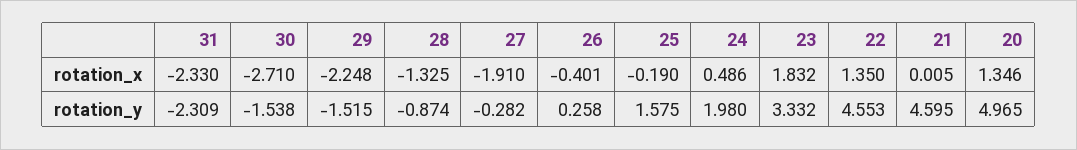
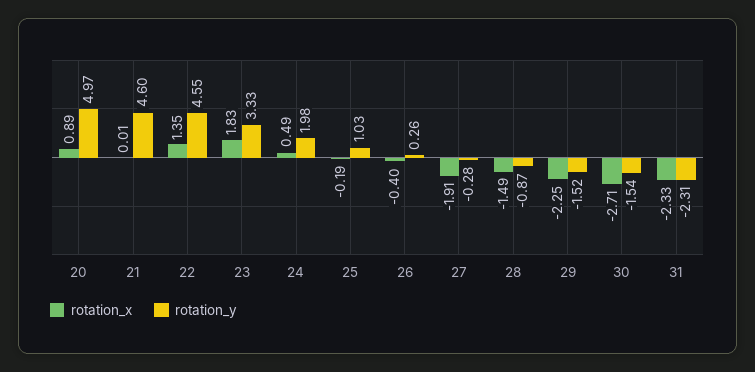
  {
    "rotation_x": {
      "31": -2.33,
      "30": -2.71,
      "29": -2.248,
-     "28": -1.325,
+     "28": -1.49,
      "27": -1.91,
      "26": -0.401,
      "25": -0.19,
      "24": 0.486,
      "23": 1.832,
      "22": 1.35,
      "21": 0.005,
-     "20": 1.346
+     "20": 0.89
    },
    "rotation_y": {
      "31": -2.309,
      "30": -1.538,
      "29": -1.515,
      "28": -0.874,
      "27": -0.282,
      "26": 0.258,
-     "25": 1.575,
+     "25": 1.03,
      "24": 1.98,
      "23": 3.332,
      "22": 4.553,
      "21": 4.595,
      "20": 4.965
    }
  }

